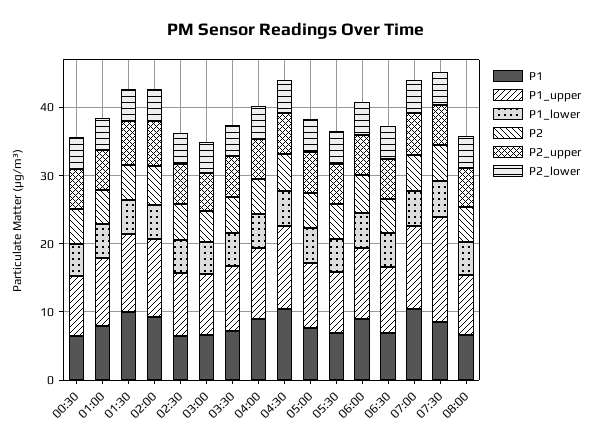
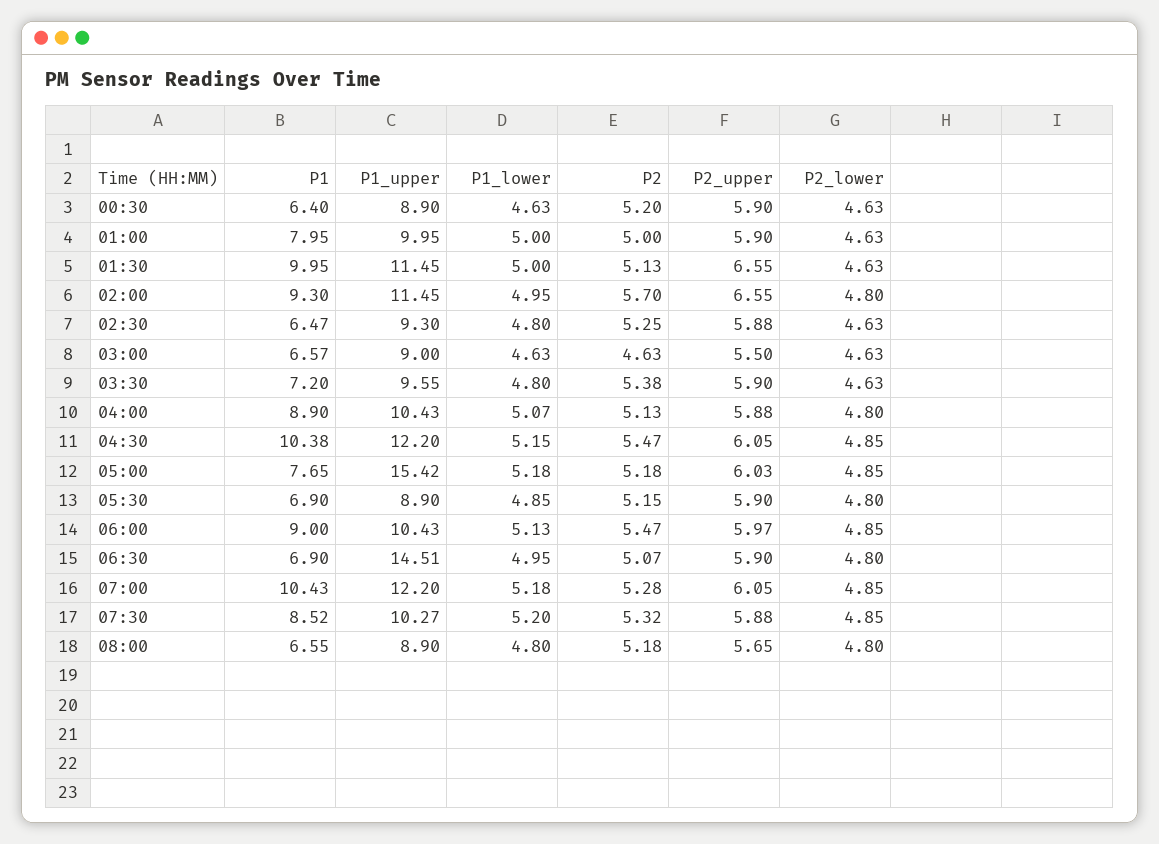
  {
    "P1": {
      "00:30": 6.4,
      "01:00": 7.95,
      "01:30": 9.95,
      "02:00": 9.3,
      "02:30": 6.47,
      "03:00": 6.57,
      "03:30": 7.2,
      "04:00": 8.9,
      "04:30": 10.38,
      "05:00": 7.65,
      "05:30": 6.9,
      "06:00": 9,
      "06:30": 6.9,
      "07:00": 10.43,
      "07:30": 8.52,
      "08:00": 6.55
    },
    "P1_upper": {
      "00:30": 8.9,
      "01:00": 9.95,
      "01:30": 11.45,
      "02:00": 11.45,
      "02:30": 9.3,
      "03:00": 9,
      "03:30": 9.55,
      "04:00": 10.43,
      "04:30": 12.2,
-     "05:00": 10,
+     "05:00": 15.42,
      "05:30": 8.9,
      "06:00": 10.43,
-     "06:30": 10,
+     "06:30": 14.51,
      "07:00": 12.2,
-     "07:30": 16,
+     "07:30": 10.27,
      "08:00": 8.9
    },
    "P1_lower": {
      "00:30": 4.63,
      "01:00": 5,
      "01:30": 5,
      "02:00": 4.95,
      "02:30": 4.8,
      "03:00": 4.63,
      "03:30": 4.8,
      "04:00": 5.07,
      "04:30": 5.15,
      "05:00": 5.18,
      "05:30": 4.85,
      "06:00": 5.13,
      "06:30": 4.95,
      "07:00": 5.18,
      "07:30": 5.2,
      "08:00": 4.8
    },
    "P2": {
      "00:30": 5.2,
      "01:00": 5,
      "01:30": 5.13,
      "02:00": 5.7,
      "02:30": 5.25,
      "03:00": 4.63,
      "03:30": 5.38,
      "04:00": 5.13,
      "04:30": 5.47,
      "05:00": 5.18,
      "05:30": 5.15,
      "06:00": 5.47,
      "06:30": 5.07,
      "07:00": 5.28,
      "07:30": 5.32,
      "08:00": 5.18
    },
    "P2_upper": {
      "00:30": 5.9,
      "01:00": 5.9,
      "01:30": 6.55,
      "02:00": 6.55,
      "02:30": 5.88,
      "03:00": 5.5,
      "03:30": 5.9,
      "04:00": 5.88,
      "04:30": 6.05,
      "05:00": 6.03,
      "05:30": 5.9,
      "06:00": 5.97,
      "06:30": 5.9,
      "07:00": 6.05,
      "07:30": 5.88,
      "08:00": 5.65
    },
    "P2_lower": {
      "00:30": 4.63,
      "01:00": 4.63,
      "01:30": 4.63,
      "02:00": 4.8,
      "02:30": 4.63,
      "03:00": 4.63,
      "03:30": 4.63,
      "04:00": 4.8,
      "04:30": 4.85,
      "05:00": 4.85,
      "05:30": 4.8,
      "06:00": 4.85,
      "06:30": 4.8,
      "07:00": 4.85,
      "07:30": 4.85,
      "08:00": 4.8
    }
  }

